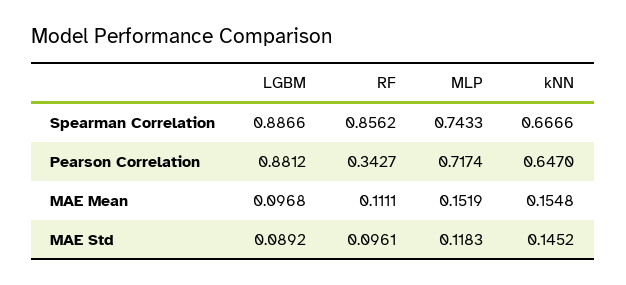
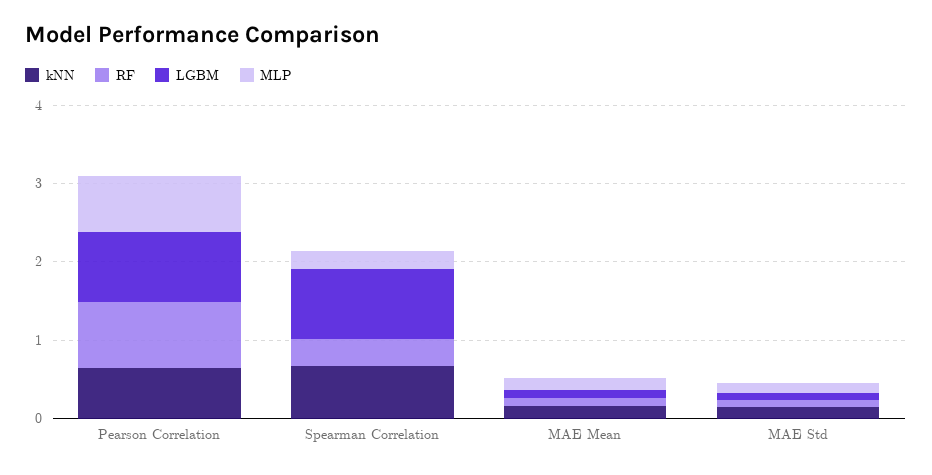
  {
    "LGBM": {
      "Spearman Correlation": 0.8866,
      "Pearson Correlation": 0.8812,
      "MAE Mean": 0.0968,
      "MAE Std": 0.0892
    },
    "RF": {
-     "Spearman Correlation": 0.8562,
+     "Spearman Correlation": 0.4,
-     "Pearson Correlation": 0.3427,
+     "Pearson Correlation": 0.8,
      "MAE Mean": 0.1111,
      "MAE Std": 0.0961
    },
    "MLP": {
-     "Spearman Correlation": 0.7433,
+     "Spearman Correlation": 0.2,
      "Pearson Correlation": 0.7174,
      "MAE Mean": 0.1519,
      "MAE Std": 0.1183
    },
    "kNN": {
      "Spearman Correlation": 0.6666,
      "Pearson Correlation": 0.647,
      "MAE Mean": 0.1548,
      "MAE Std": 0.1452
    }
  }

